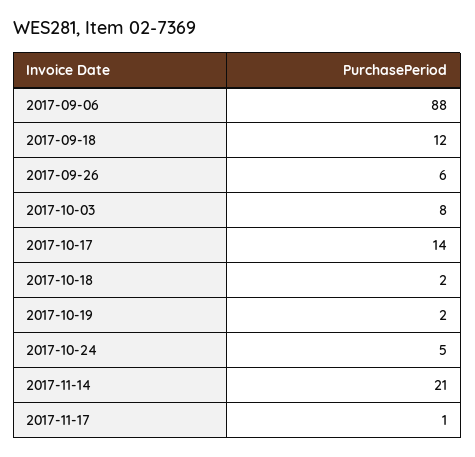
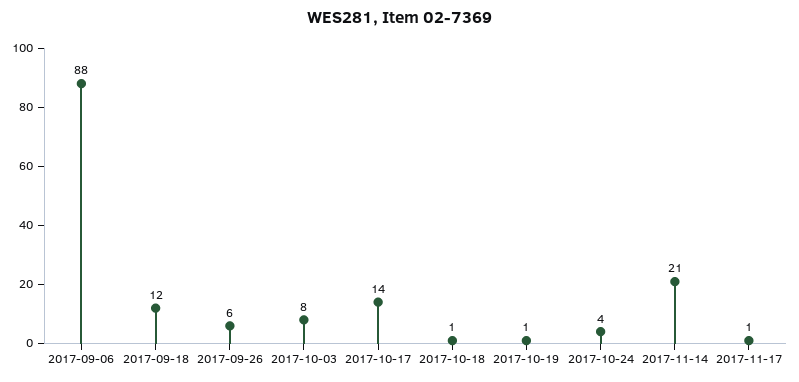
  {
    "2017-09-06": 88,
    "2017-09-18": 12,
    "2017-09-26": 6,
    "2017-10-03": 8,
    "2017-10-17": 14,
-   "2017-10-18": 2,
+   "2017-10-18": 1,
-   "2017-10-19": 2,
+   "2017-10-19": 1,
-   "2017-10-24": 5,
+   "2017-10-24": 4,
    "2017-11-14": 21,
    "2017-11-17": 1
  }

